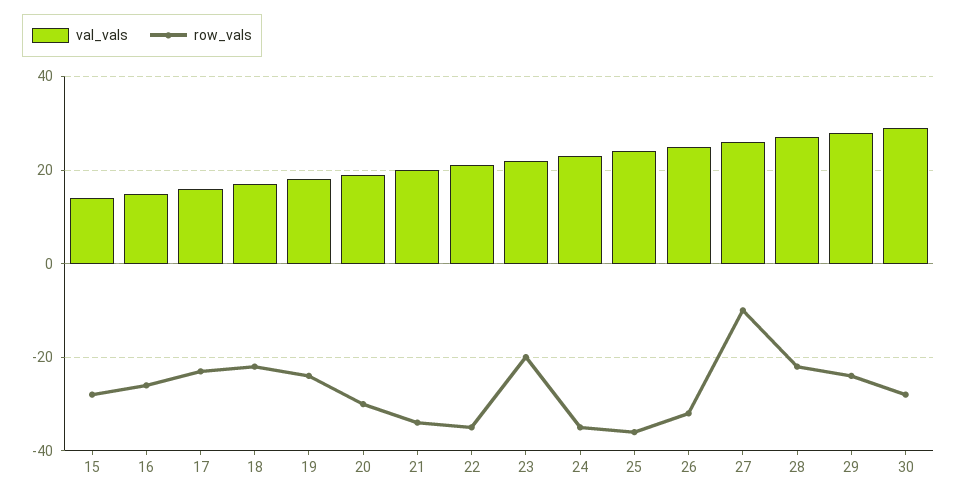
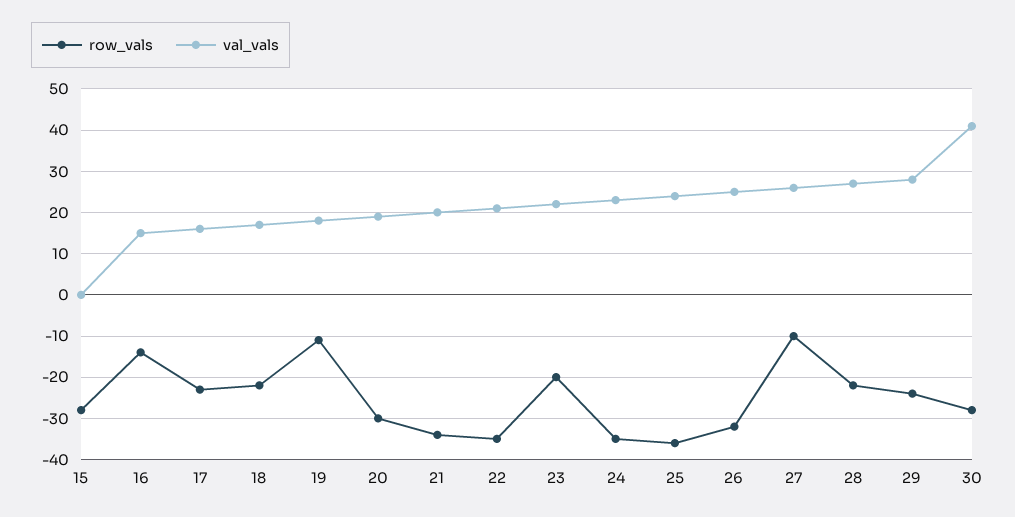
  {
    "val_vals": {
-     "15": 15,
+     "15": 0,
      "16": 15,
      "17": 15,
      "18": 15,
      "19": 20,
      "20": 20,
      "21": 20,
      "22": 20,
      "23": 20,
      "24": 25,
      "25": 25,
      "26": 25,
      "27": 25,
      "28": 25,
      "29": 30,
-     "30": 30
+     "30": 40
    },
    "row_vals": {
      "15": -30,
-     "16": -25,
+     "16": -15,
      "17": -25,
      "18": -20,
-     "19": -25,
+     "19": -10,
      "20": -30,
      "21": -35,
      "22": -35,
      "23": -20,
      "24": -35,
      "25": -35,
      "26": -30,
      "27": -10,
      "28": -20,
      "29": -25,
      "30": -30
    }
  }

